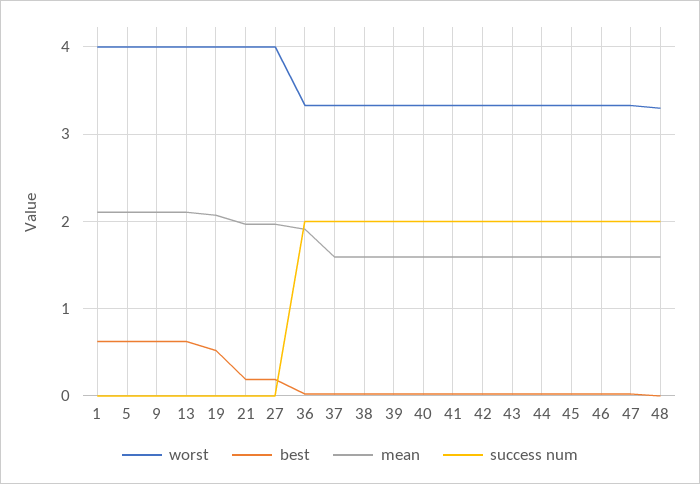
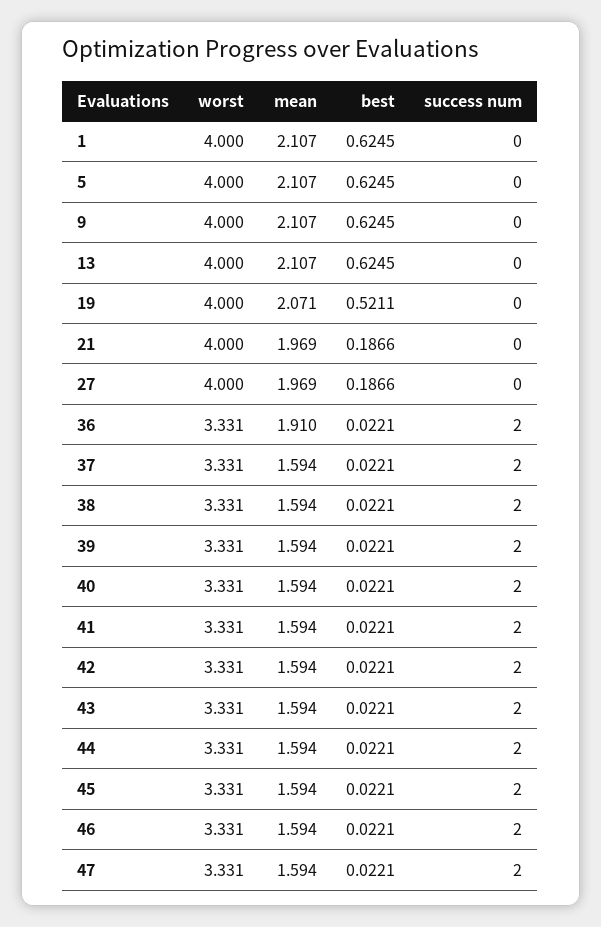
  {
    "worst": {
      "1": 4,
      "5": 4,
      "9": 4,
      "13": 4,
      "19": 4,
      "21": 4,
      "27": 4,
      "36": 3.331,
      "37": 3.331,
      "38": 3.331,
      "39": 3.331,
      "40": 3.331,
      "41": 3.331,
      "42": 3.331,
      "43": 3.331,
      "44": 3.331,
      "45": 3.331,
      "46": 3.331,
-     "47": 3.331,
+     "47": 3.331
-     "48": 3.3
    },
    "best": {
      "1": 0.6245,
      "5": 0.6245,
      "9": 0.6245,
      "13": 0.6245,
      "19": 0.5211,
      "21": 0.1866,
      "27": 0.1866,
      "36": 0.0221,
      "37": 0.0221,
      "38": 0.0221,
      "39": 0.0221,
      "40": 0.0221,
      "41": 0.0221,
      "42": 0.0221,
      "43": 0.0221,
      "44": 0.0221,
      "45": 0.0221,
      "46": 0.0221,
-     "47": 0.0221,
+     "47": 0.0221
-     "48": 0
    },
    "mean": {
      "1": 2.107,
      "5": 2.107,
      "9": 2.107,
      "13": 2.107,
      "19": 2.071,
      "21": 1.969,
      "27": 1.969,
      "36": 1.91,
      "37": 1.594,
      "38": 1.594,
      "39": 1.594,
      "40": 1.594,
      "41": 1.594,
      "42": 1.594,
      "43": 1.594,
      "44": 1.594,
      "45": 1.594,
      "46": 1.594,
-     "47": 1.594,
+     "47": 1.594
-     "48": 1.6
    },
    "success num": {
      "1": 0,
      "5": 0,
      "9": 0,
      "13": 0,
      "19": 0,
      "21": 0,
      "27": 0,
      "36": 2,
      "37": 2,
      "38": 2,
      "39": 2,
      "40": 2,
      "41": 2,
      "42": 2,
      "43": 2,
      "44": 2,
      "45": 2,
      "46": 2,
-     "47": 2,
+     "47": 2
-     "48": 2
    }
  }

